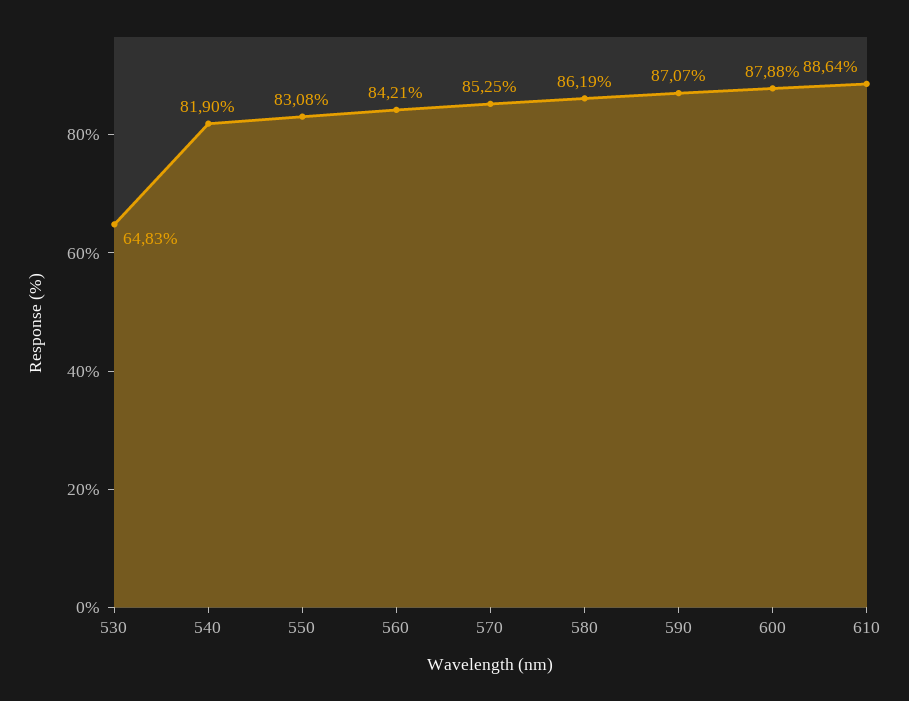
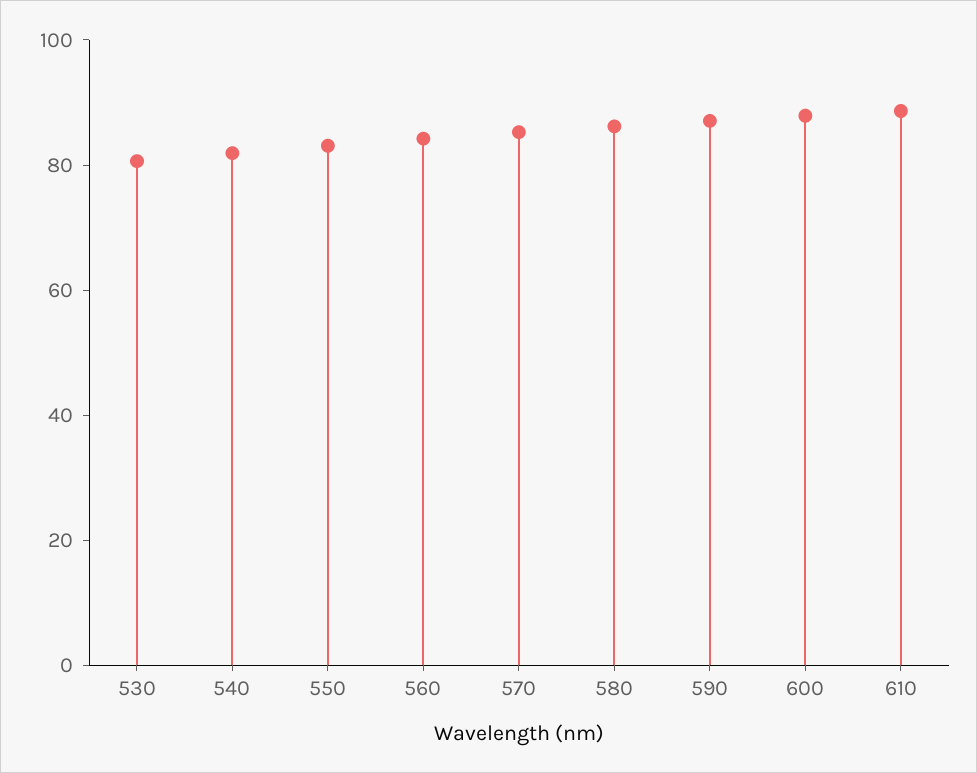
  {
-   "530": 64.83,
+   "530": 80,
    "540": 81.9,
    "550": 83.08,
    "560": 84.21,
    "570": 85.25,
    "580": 86.19,
    "590": 87.07,
    "600": 87.88,
    "610": 88.64
  }

